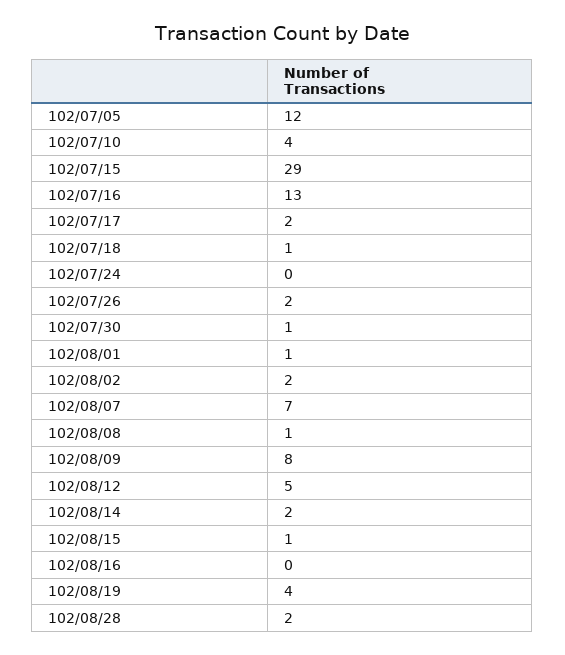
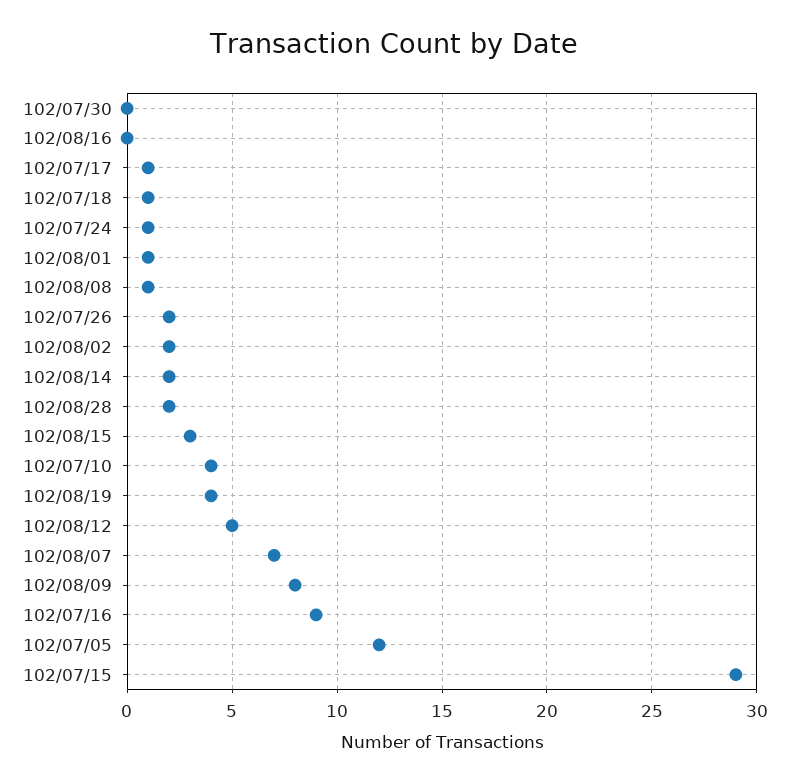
  {
    "102/07/05": 12,
    "102/07/10": 4,
    "102/07/15": 29,
-   "102/07/16": 13,
+   "102/07/16": 9,
-   "102/07/17": 2,
+   "102/07/17": 1,
    "102/07/18": 1,
-   "102/07/24": 0,
+   "102/07/24": 1,
    "102/07/26": 2,
-   "102/07/30": 1,
+   "102/07/30": 0,
    "102/08/01": 1,
    "102/08/02": 2,
    "102/08/07": 7,
    "102/08/08": 1,
    "102/08/09": 8,
    "102/08/12": 5,
    "102/08/14": 2,
-   "102/08/15": 1,
+   "102/08/15": 3,
    "102/08/16": 0,
    "102/08/19": 4,
    "102/08/28": 2
  }

